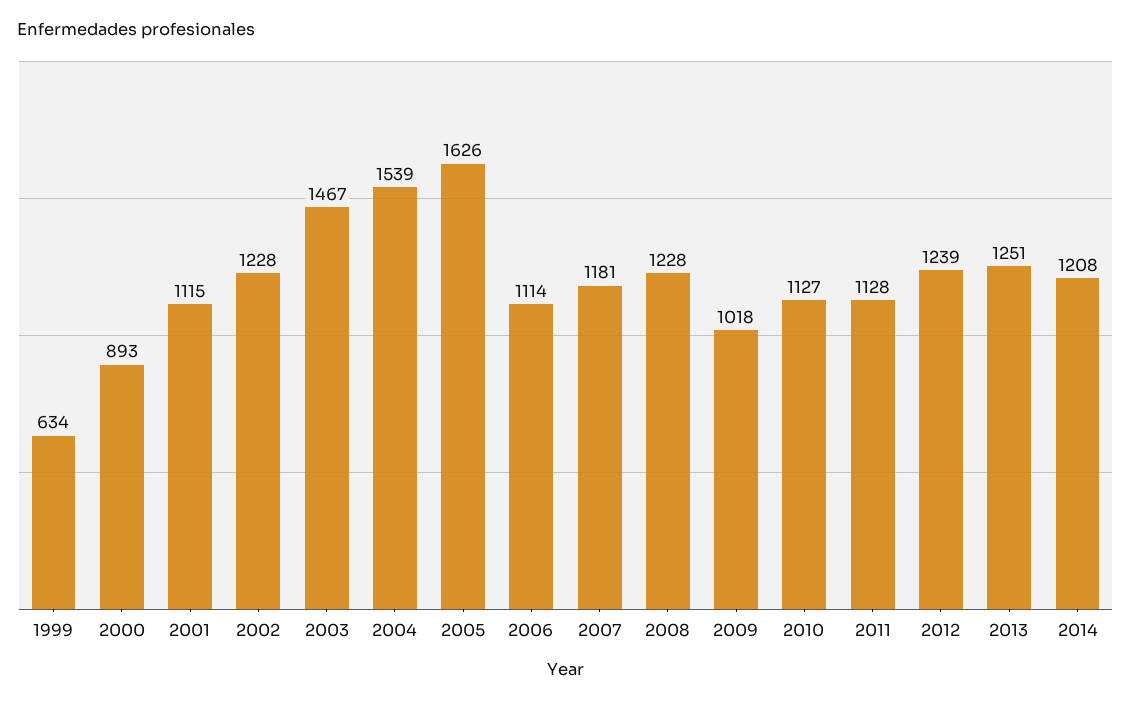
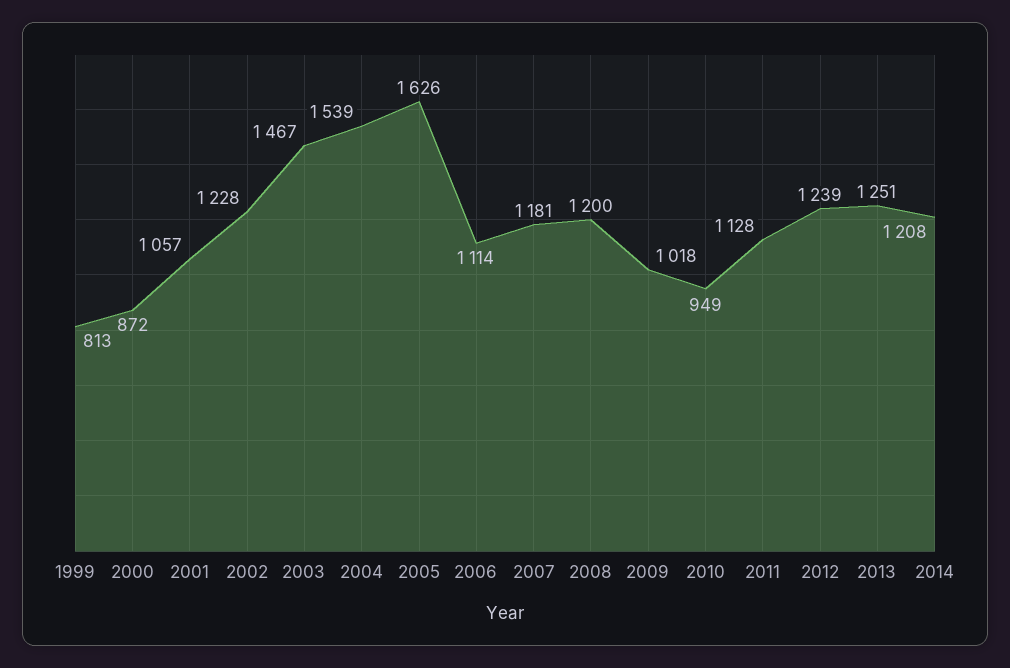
  {
-   "1999": 634,
+   "1999": 813,
-   "2000": 893,
+   "2000": 872,
-   "2001": 1115,
+   "2001": 1057,
    "2002": 1228,
    "2003": 1467,
    "2004": 1539,
    "2005": 1626,
    "2006": 1114,
    "2007": 1181,
-   "2008": 1228,
+   "2008": 1200,
    "2009": 1018,
-   "2010": 1127,
+   "2010": 949,
    "2011": 1128,
    "2012": 1239,
    "2013": 1251,
    "2014": 1208
  }

